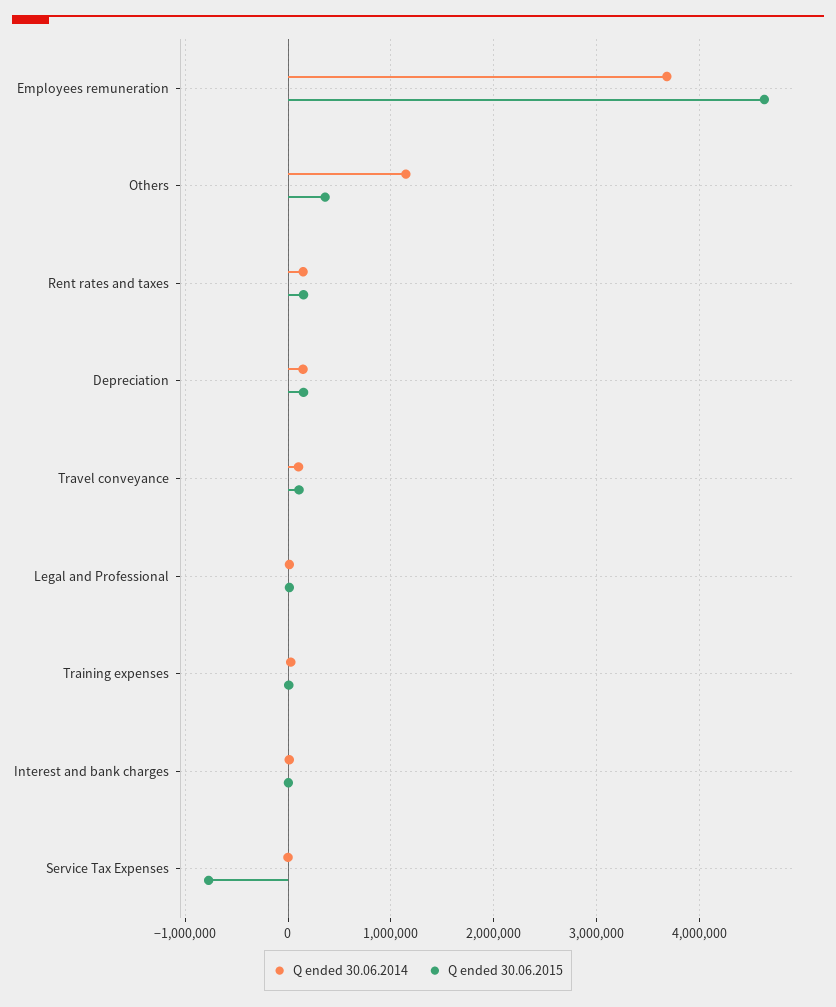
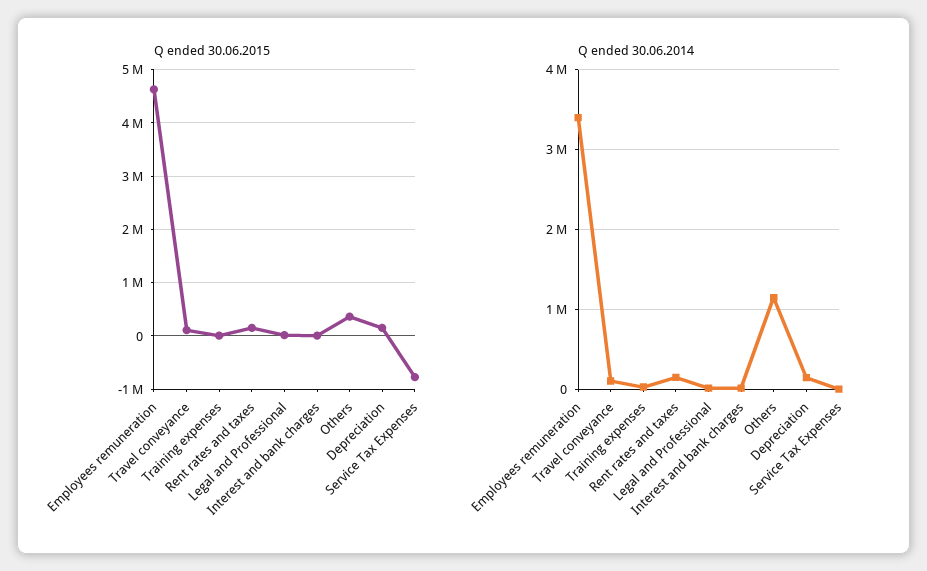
  {
    "Q ended 30.06.2014": {
-     "Employees remuneration": 3700000,
+     "Employees remuneration": 3400000,
      "Others": 1100000,
      "Rent rates and taxes": 100000,
      "Depreciation": 100000,
      "Travel conveyance": 100000,
      "Legal and Professional": 0,
      "Training expenses": 0,
      "Interest and bank charges": 0,
      "Service Tax Expenses": 0
    },
    "Q ended 30.06.2015": {
      "Employees remuneration": 4600000,
      "Others": 400000,
      "Rent rates and taxes": 200000,
      "Depreciation": 100000,
      "Travel conveyance": 100000,
      "Legal and Professional": 0,
      "Training expenses": 0,
      "Interest and bank charges": 0,
      "Service Tax Expenses": -800000
    }
  }

